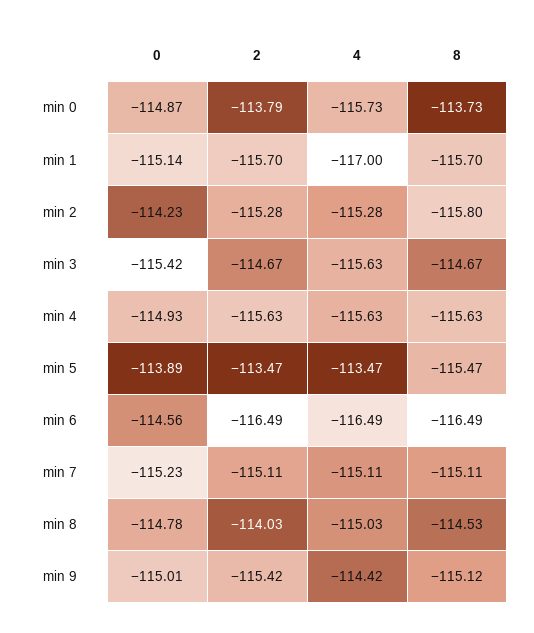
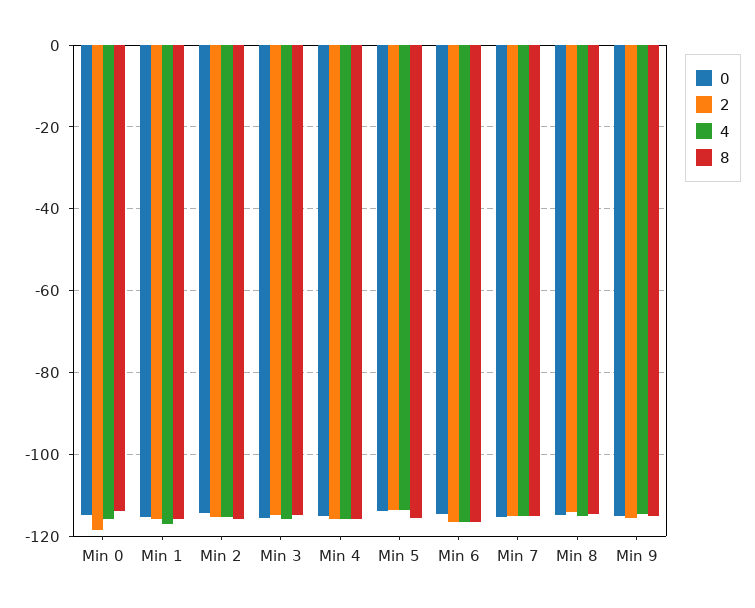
  {
    "0": {
      "min 0": -114.87,
      "min 1": -115.14,
      "min 2": -114.23,
      "min 3": -115.42,
      "min 4": -114.93,
      "min 5": -113.89,
      "min 6": -114.56,
      "min 7": -115.23,
      "min 8": -114.78,
      "min 9": -115.01
    },
    "2": {
-     "min 0": -113.79,
+     "min 0": -118,
      "min 1": -115.7,
      "min 2": -115.28,
      "min 3": -114.67,
      "min 4": -115.63,
      "min 5": -113.47,
      "min 6": -116.49,
      "min 7": -115.11,
      "min 8": -114.03,
      "min 9": -115.42
    },
    "4": {
      "min 0": -115.73,
      "min 1": -117,
      "min 2": -115.28,
      "min 3": -115.63,
      "min 4": -115.63,
      "min 5": -113.47,
      "min 6": -116.49,
      "min 7": -115.11,
      "min 8": -115.03,
      "min 9": -114.42
    },
    "8": {
      "min 0": -113.73,
      "min 1": -115.7,
      "min 2": -115.8,
      "min 3": -114.67,
      "min 4": -115.63,
      "min 5": -115.47,
      "min 6": -116.49,
      "min 7": -115.11,
      "min 8": -114.53,
      "min 9": -115.12
    }
  }

